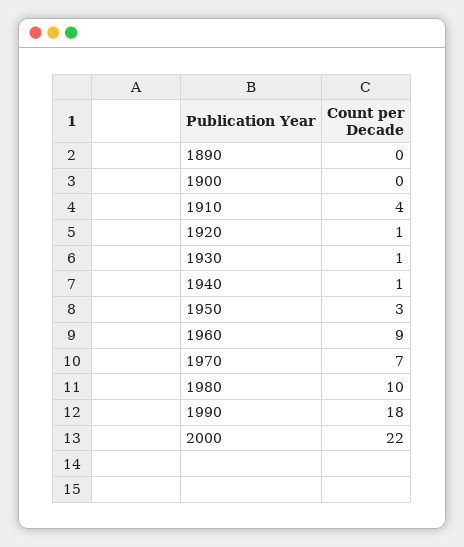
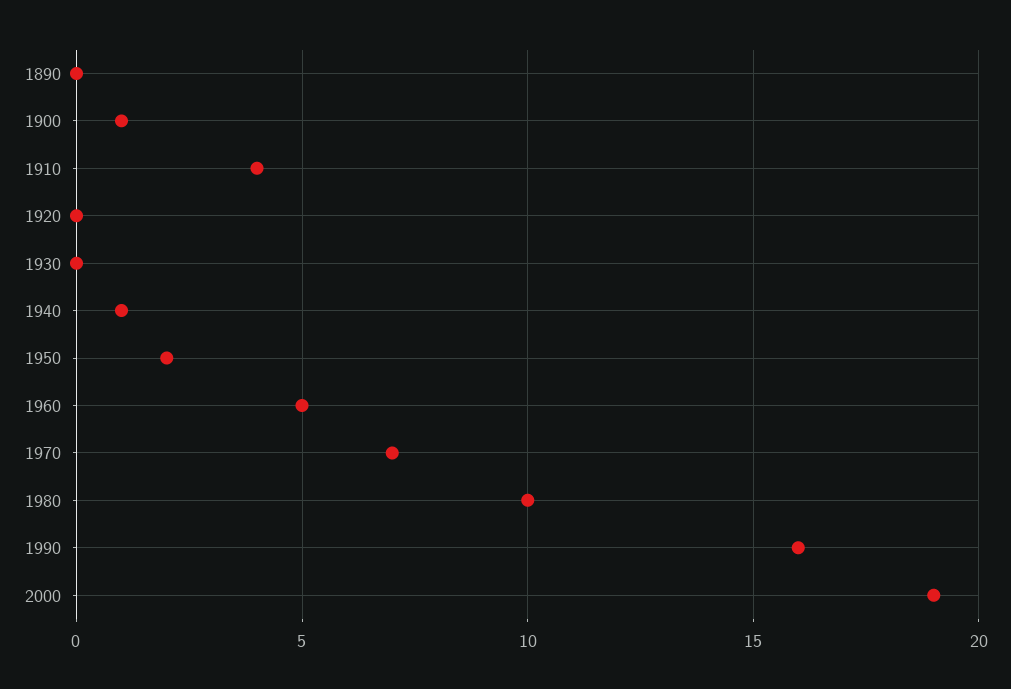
  {
    "1890": 0,
-   "1900": 0,
+   "1900": 1,
    "1910": 4,
-   "1920": 1,
+   "1920": 0,
-   "1930": 1,
+   "1930": 0,
    "1940": 1,
-   "1950": 3,
+   "1950": 2,
-   "1960": 9,
+   "1960": 5,
    "1970": 7,
    "1980": 10,
-   "1990": 18,
+   "1990": 16,
-   "2000": 22
+   "2000": 19
  }

